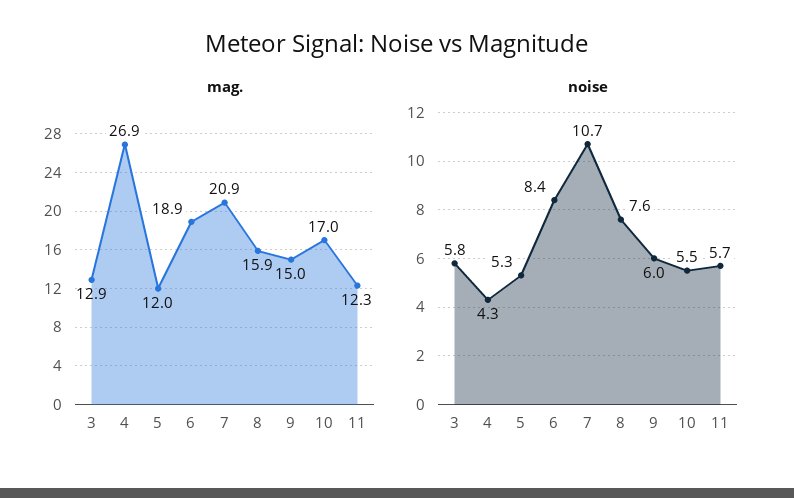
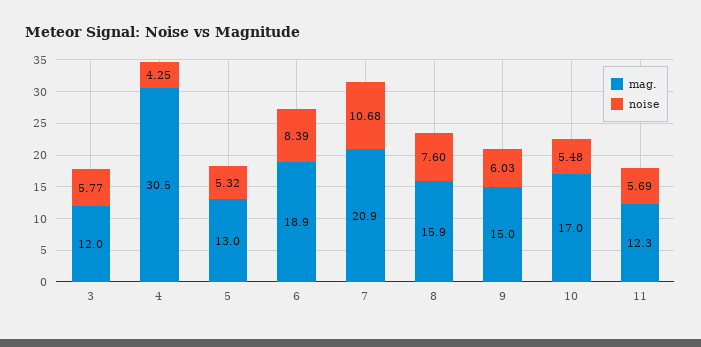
  {
    "mag.": {
-     "3": 12.9,
+     "3": 12,
-     "4": 26.9,
+     "4": 30.5,
-     "5": 12,
+     "5": 13,
      "6": 18.9,
      "7": 20.9,
      "8": 15.9,
      "9": 15,
      "10": 17,
      "11": 12.3
    },
    "noise": {
      "3": 5.77,
      "4": 4.25,
      "5": 5.32,
      "6": 8.39,
      "7": 10.68,
      "8": 7.6,
      "9": 6.03,
      "10": 5.48,
      "11": 5.69
    }
  }

